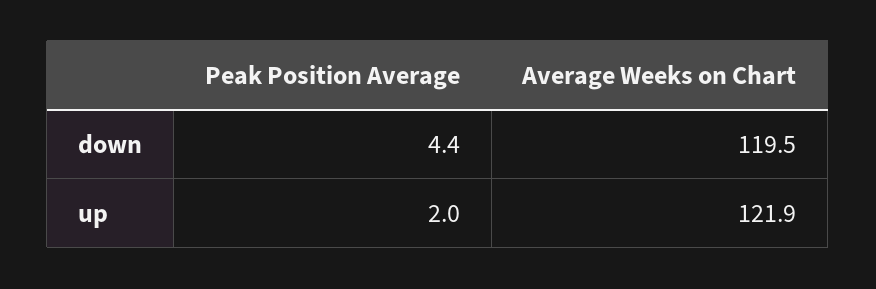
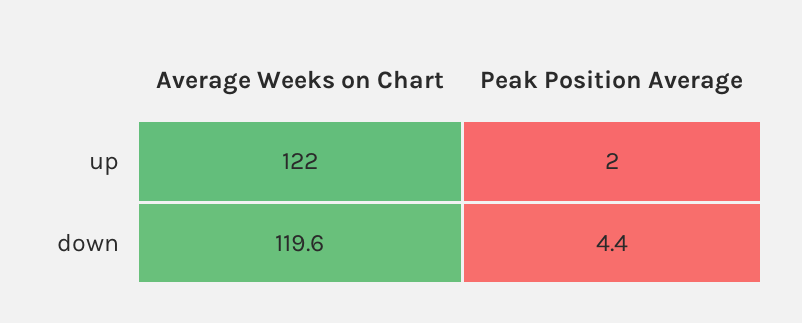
  {
    "Peak Position Average": {
      "down": 4.4,
      "up": 2
    },
    "Average Weeks on Chart": {
-     "down": 119.5,
+     "down": 119.6,
-     "up": 121.9
+     "up": 122
    }
  }

